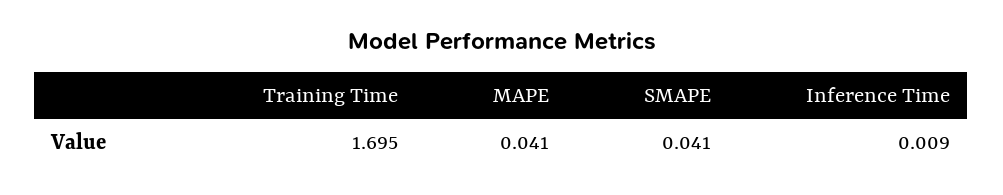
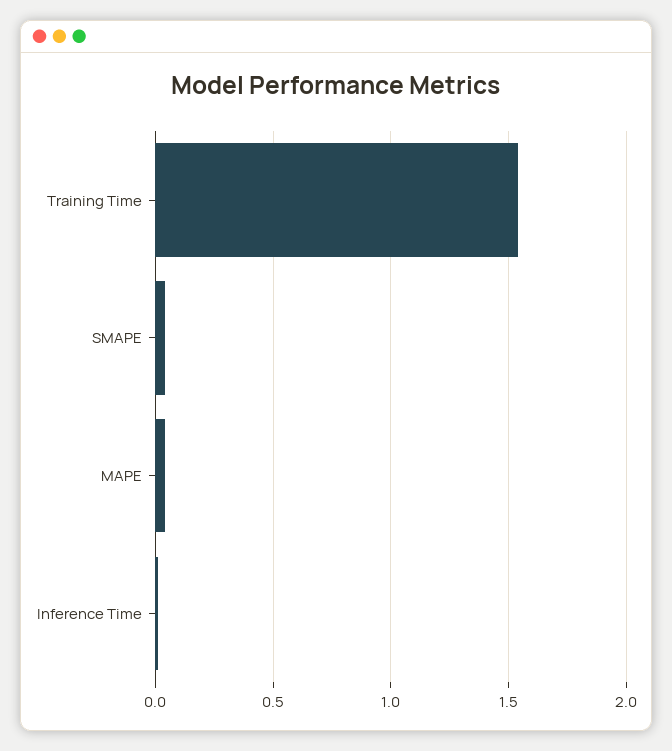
  {
-   "Training Time": 1.695,
+   "Training Time": 1.55,
    "MAPE": 0.041,
    "SMAPE": 0.041,
    "Inference Time": 0.009
  }

